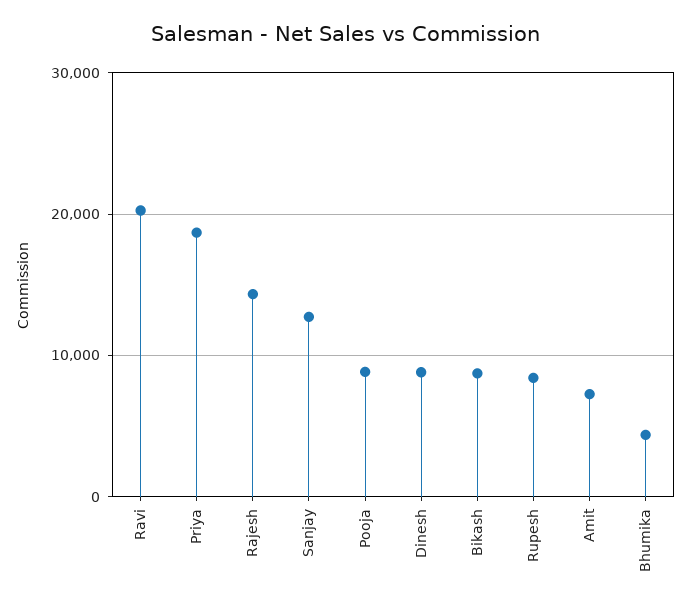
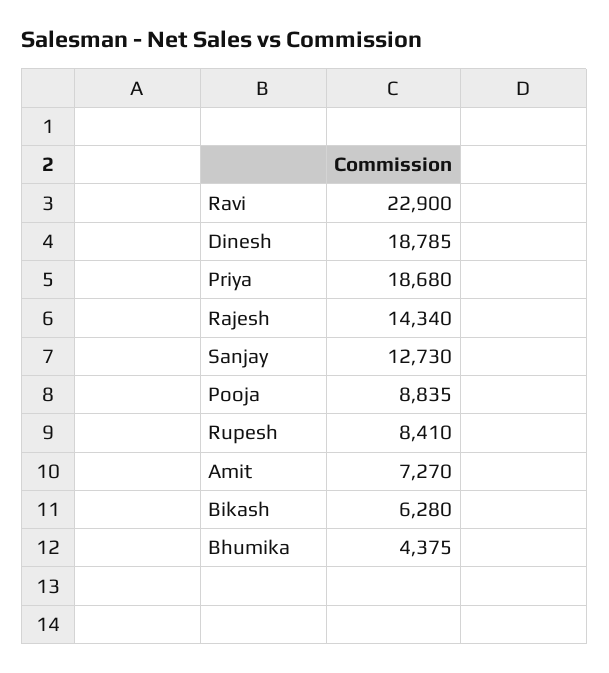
  {
-   "Ravi": 20000,
+   "Ravi": 22900,
    "Priya": 18680,
    "Rajesh": 14340,
    "Sanjay": 12730,
    "Pooja": 8835,
-   "Dinesh": 9000,
+   "Dinesh": 18785,
-   "Bikash": 9000,
+   "Bikash": 6280,
    "Rupesh": 8410,
    "Amit": 7270,
    "Bhumika": 4375
  }

